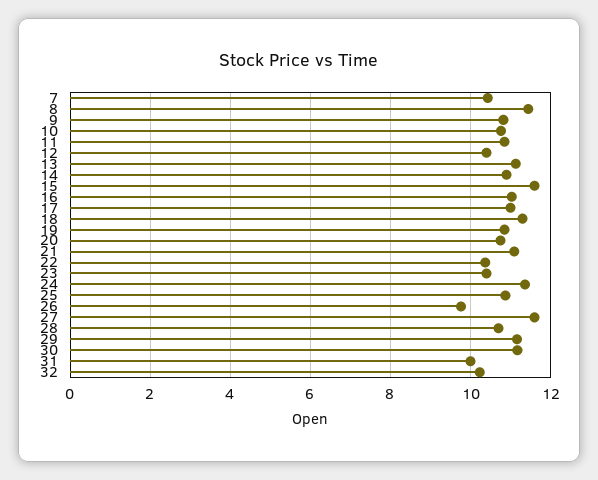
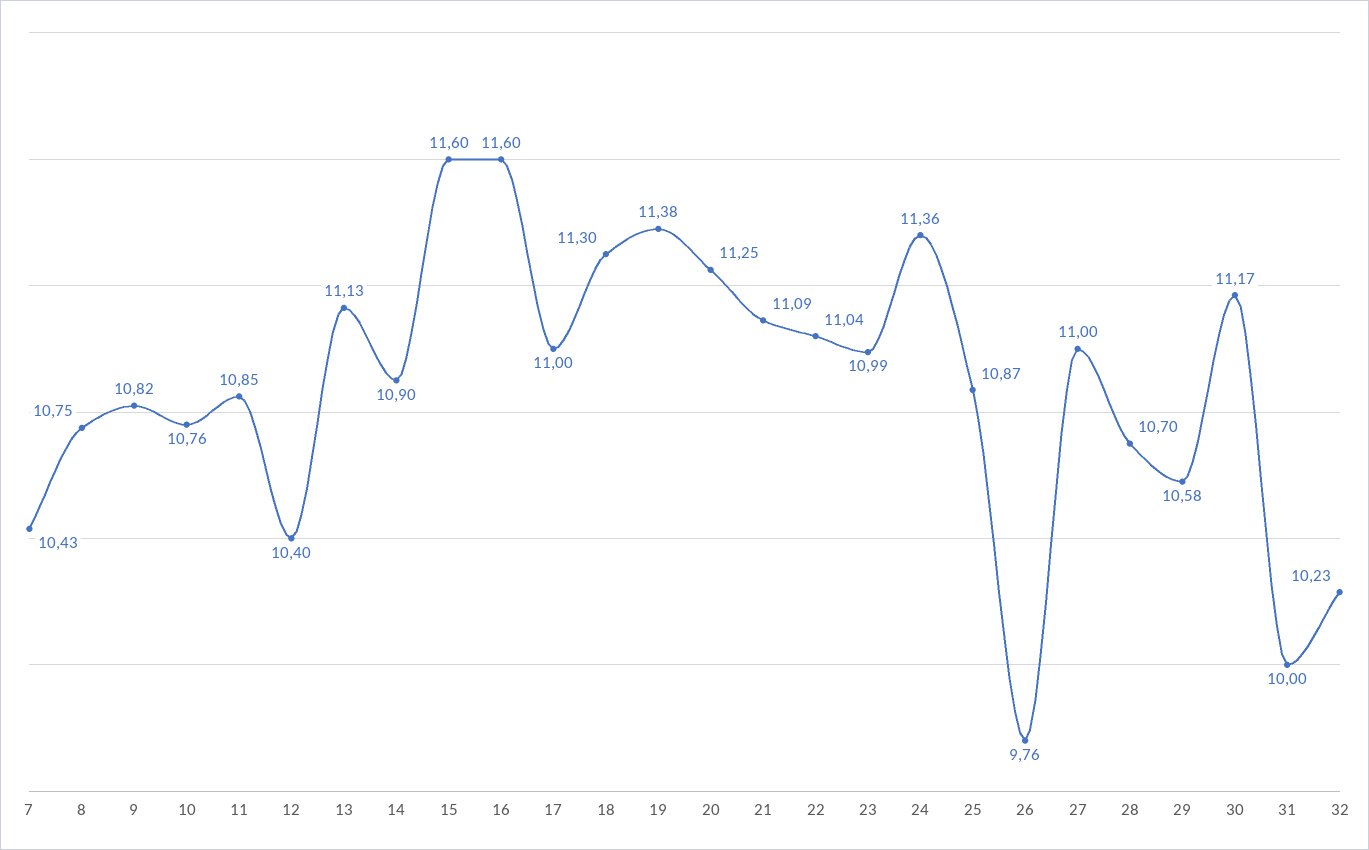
  {
    "7": 10.43,
-   "8": 11.4,
+   "8": 10.75,
    "9": 10.82,
    "10": 10.76,
    "11": 10.85,
    "12": 10.4,
    "13": 11.13,
    "14": 10.9,
    "15": 11.6,
-   "16": 11,
+   "16": 11.6,
    "17": 11,
    "18": 11.3,
-   "19": 10.8,
+   "19": 11.38,
-   "20": 10.8,
+   "20": 11.25,
    "21": 11.09,
-   "22": 10.4,
+   "22": 11.04,
-   "23": 10.4,
+   "23": 10.99,
    "24": 11.36,
    "25": 10.87,
    "26": 9.76,
-   "27": 11.6,
+   "27": 11,
    "28": 10.7,
-   "29": 11.2,
+   "29": 10.58,
    "30": 11.17,
    "31": 10,
    "32": 10.23
  }

